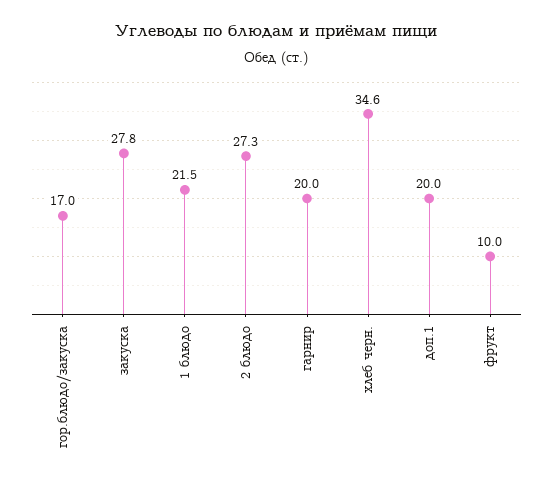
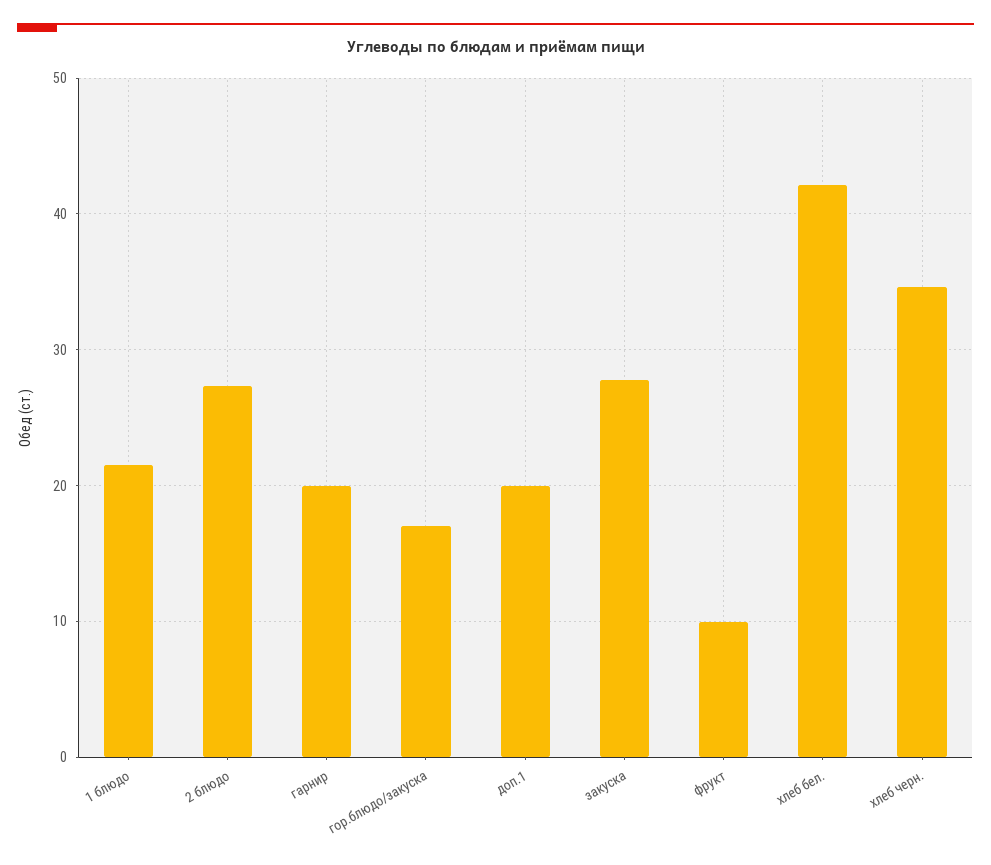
  {
    "гор.блюдо/закуска": 17,
    "закуска": 27.8,
    "1 блюдо": 21.5,
    "2 блюдо": 27.3,
    "гарнир": 20,
    "хлеб черн.": 34.6,
    "доп.1": 20,
-   "фрукт": 10
+   "фрукт": 10,
+   "хлеб бел.": 42
  }

